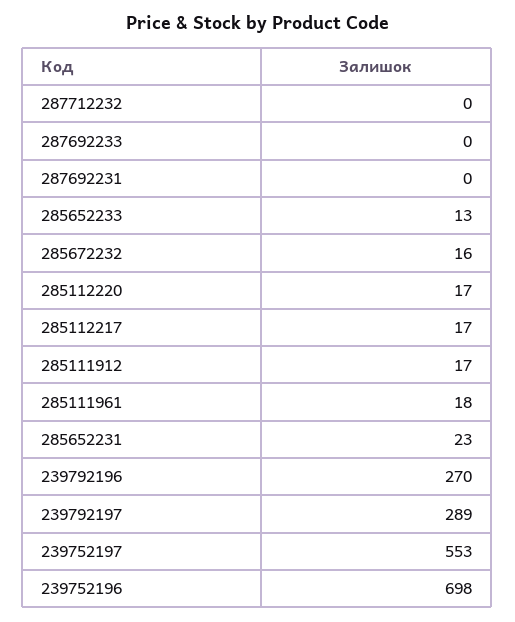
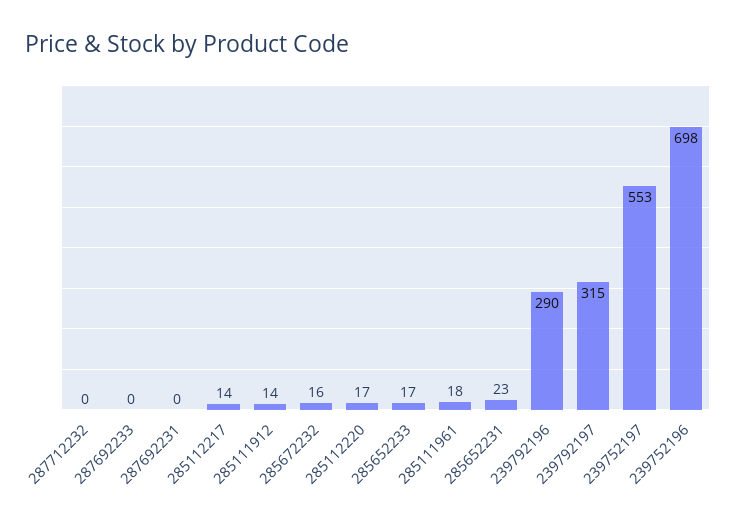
  {
    "287712232": 0,
    "287692233": 0,
    "287692231": 0,
-   "285652233": 13,
+   "285652233": 17,
    "285672232": 16,
    "285112220": 17,
-   "285112217": 17,
+   "285112217": 14,
-   "285111912": 17,
+   "285111912": 14,
    "285111961": 18,
    "285652231": 23,
-   "239792196": 270,
+   "239792196": 290,
-   "239792197": 289,
+   "239792197": 315,
    "239752197": 553,
    "239752196": 698
  }

